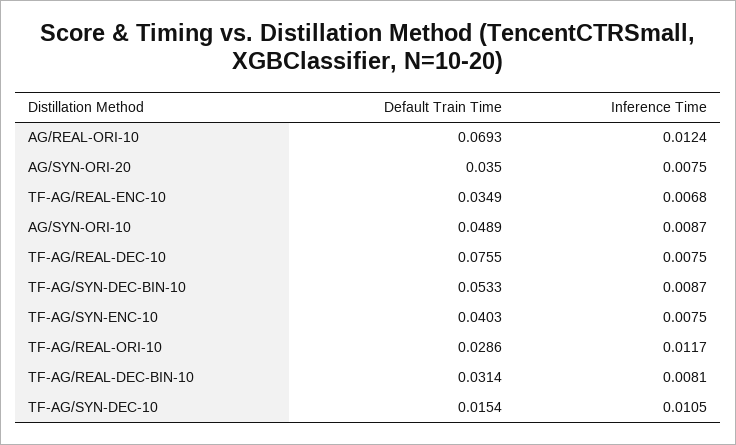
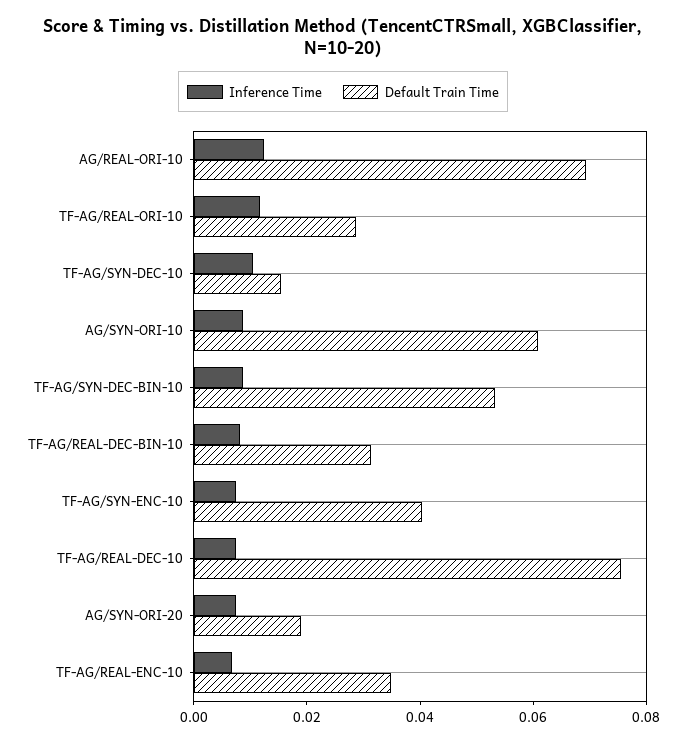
  {
    "Default Train Time": {
      "AG/REAL-ORI-10": 0.0693,
-     "AG/SYN-ORI-20": 0.035,
+     "AG/SYN-ORI-20": 0.02,
      "TF-AG/REAL-ENC-10": 0.0349,
-     "AG/SYN-ORI-10": 0.0489,
+     "AG/SYN-ORI-10": 0.06,
      "TF-AG/REAL-DEC-10": 0.0755,
      "TF-AG/SYN-DEC-BIN-10": 0.0533,
      "TF-AG/SYN-ENC-10": 0.0403,
      "TF-AG/REAL-ORI-10": 0.0286,
      "TF-AG/REAL-DEC-BIN-10": 0.0314,
      "TF-AG/SYN-DEC-10": 0.0154
    },
    "Inference Time": {
      "AG/REAL-ORI-10": 0.0124,
      "AG/SYN-ORI-20": 0.0075,
      "TF-AG/REAL-ENC-10": 0.0068,
      "AG/SYN-ORI-10": 0.0087,
      "TF-AG/REAL-DEC-10": 0.0075,
      "TF-AG/SYN-DEC-BIN-10": 0.0087,
      "TF-AG/SYN-ENC-10": 0.0075,
      "TF-AG/REAL-ORI-10": 0.0117,
      "TF-AG/REAL-DEC-BIN-10": 0.0081,
      "TF-AG/SYN-DEC-10": 0.0105
    }
  }

